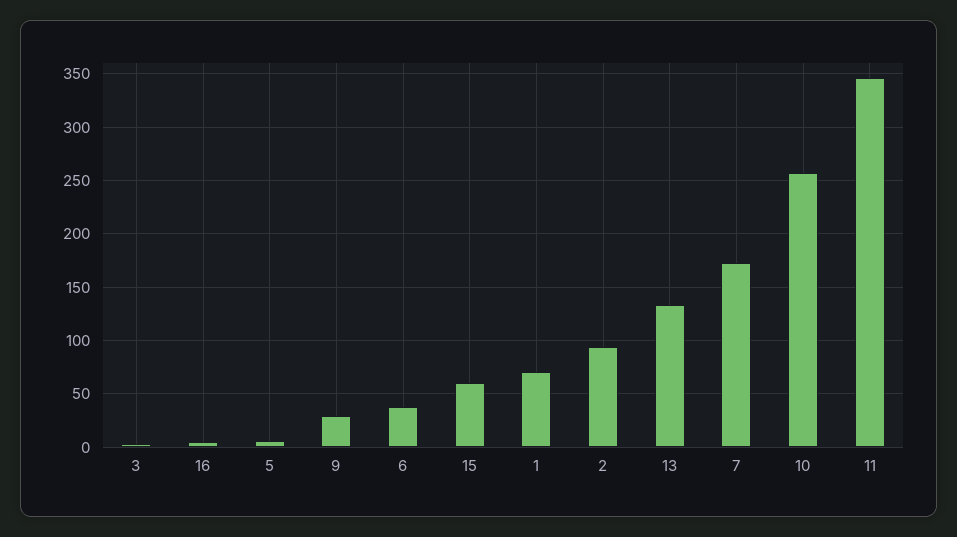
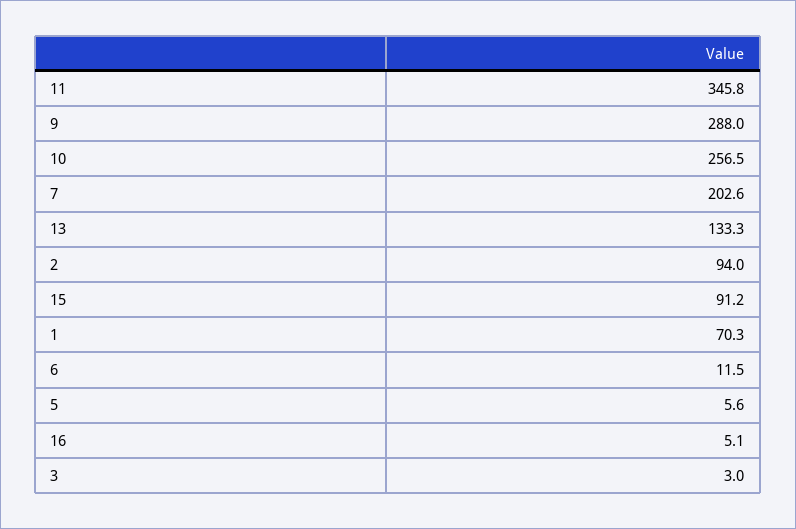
  {
    "3": 3,
    "16": 5.1,
    "5": 5.6,
-   "9": 30,
+   "9": 288,
-   "6": 40,
+   "6": 11.5,
-   "15": 60,
+   "15": 91.2,
    "1": 70.3,
    "2": 94,
    "13": 133.3,
-   "7": 170,
+   "7": 202.6,
    "10": 256.5,
    "11": 345.8
  }

